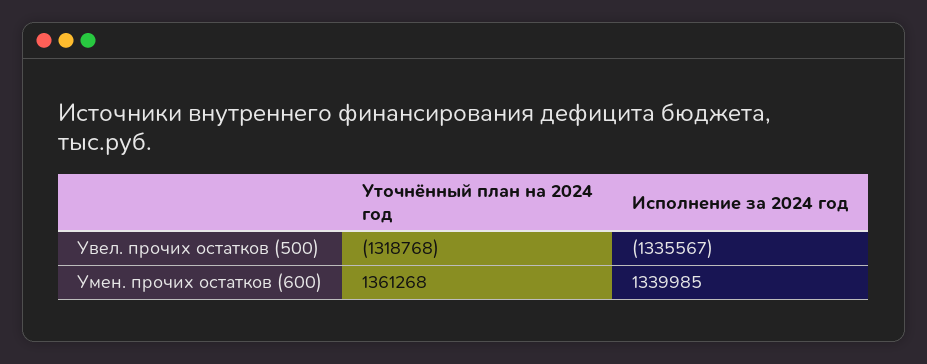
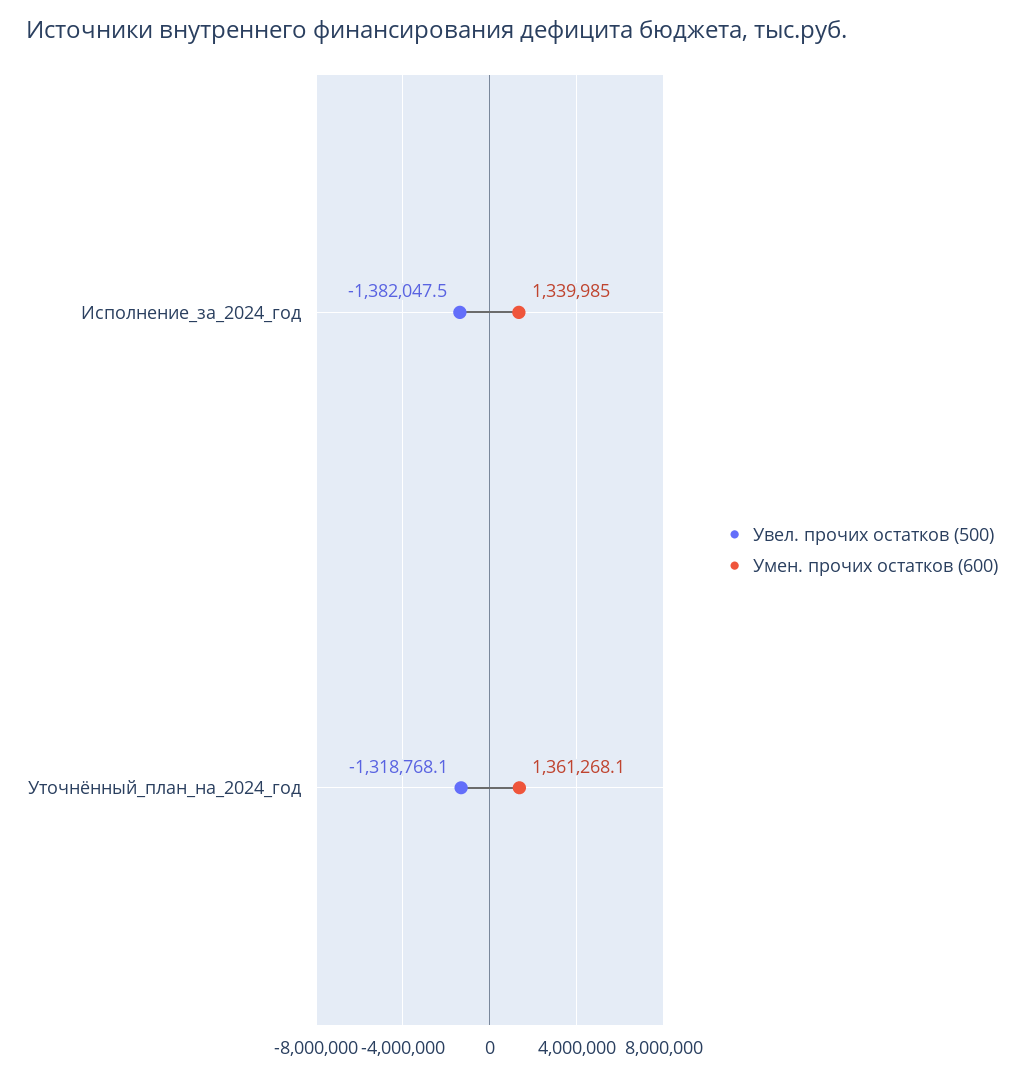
  {
    "Увел. прочих остатков (500)": {
      "Уточнённый план на 2024 год": -1318768.1,
-     "Исполнение за 2024 год": -1335567
+     "Исполнение за 2024 год": -1382047.5
    },
    "Умен. прочих остатков (600)": {
      "Уточнённый план на 2024 год": 1361268.1,
      "Исполнение за 2024 год": 1339985
    }
  }

